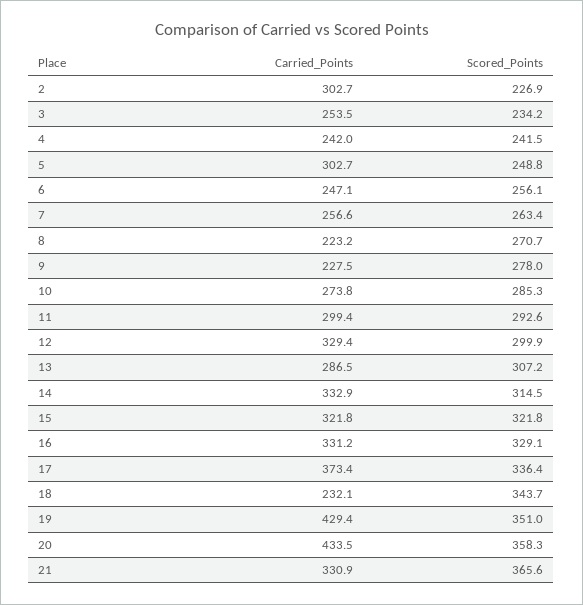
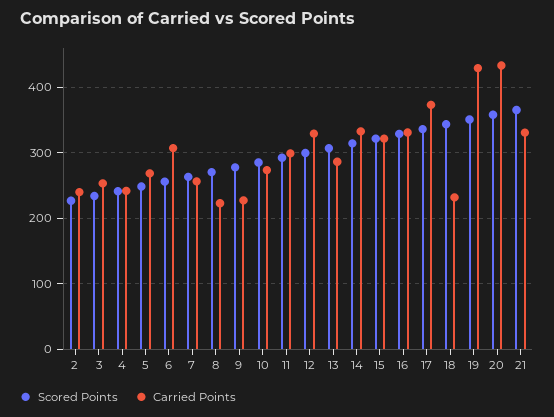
  {
    "Carried_Points": {
-     "2": 302.7,
+     "2": 240,
      "3": 253.5,
      "4": 242,
-     "5": 302.7,
+     "5": 270,
-     "6": 247.1,
+     "6": 310,
      "7": 256.6,
      "8": 223.2,
      "9": 227.5,
      "10": 273.8,
      "11": 299.4,
      "12": 329.4,
      "13": 286.5,
      "14": 332.9,
      "15": 321.8,
      "16": 331.2,
      "17": 373.4,
      "18": 232.1,
      "19": 429.4,
      "20": 433.5,
      "21": 330.9
    },
    "Scored_Points": {
      "2": 226.9,
      "3": 234.2,
      "4": 241.5,
      "5": 248.8,
      "6": 256.1,
      "7": 263.4,
      "8": 270.7,
      "9": 278,
      "10": 285.3,
      "11": 292.6,
      "12": 299.9,
      "13": 307.2,
      "14": 314.5,
      "15": 321.8,
      "16": 329.1,
      "17": 336.4,
      "18": 343.7,
      "19": 351,
      "20": 358.3,
      "21": 365.6
    }
  }

